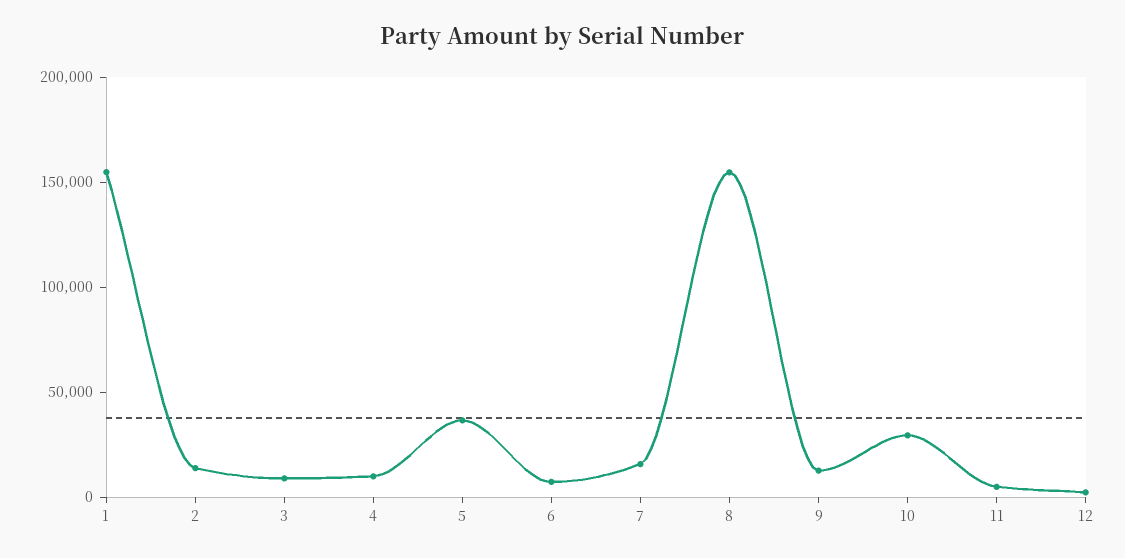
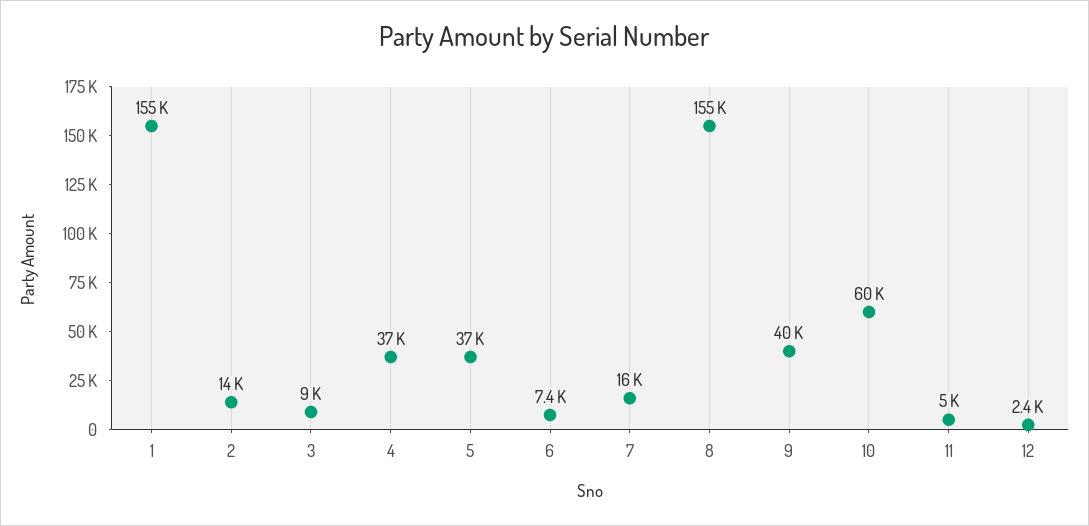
  {
    "1": 155000,
    "2": 14000,
    "3": 9000,
-   "4": 10000,
+   "4": 37000,
    "5": 37000,
    "6": 7400,
    "7": 16000,
    "8": 155000,
-   "9": 10000,
+   "9": 40000,
-   "10": 30000,
+   "10": 60000,
    "11": 5000,
    "12": 2400
  }

